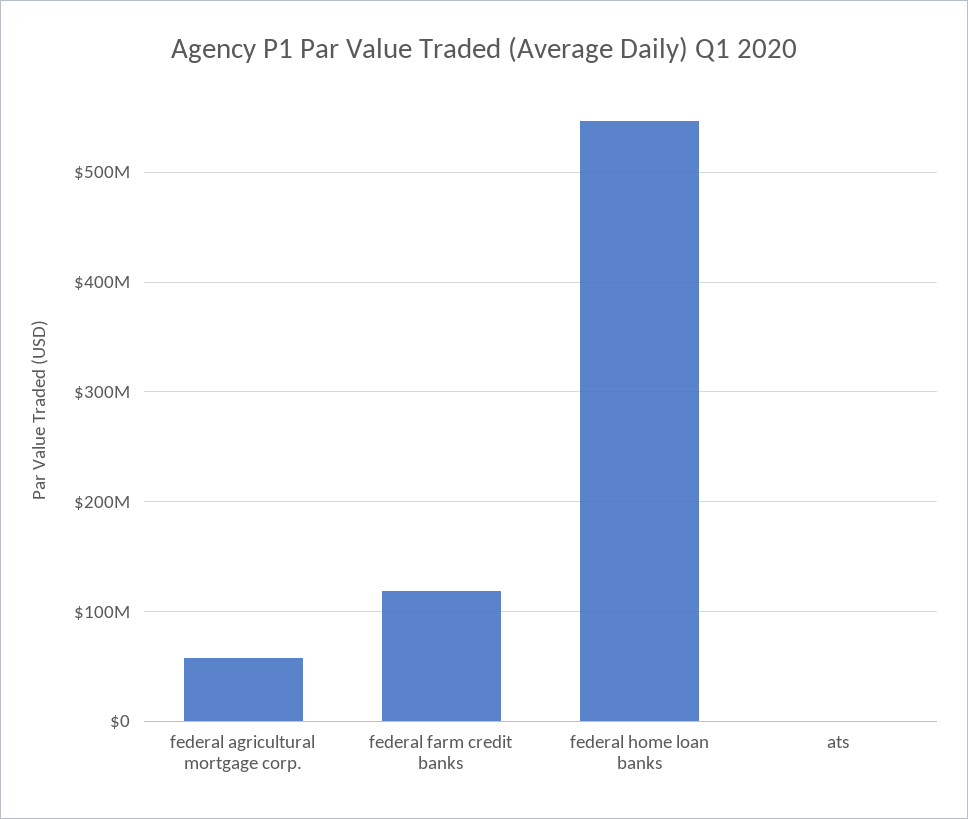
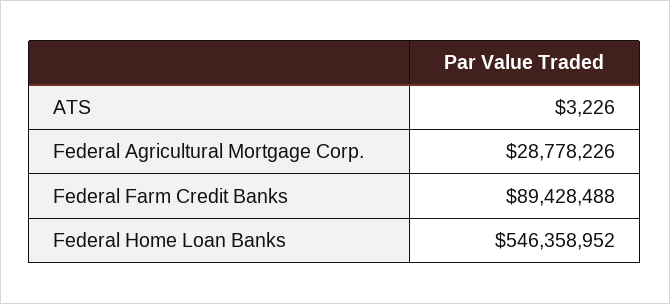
  {
-   "federal agricultural mortgage corp.": 60000000,
+   "federal agricultural mortgage corp.": 28778226,
-   "federal farm credit banks": 120000000,
+   "federal farm credit banks": 89428488,
    "federal home loan banks": 546358952,
    "ats": 3226
  }

